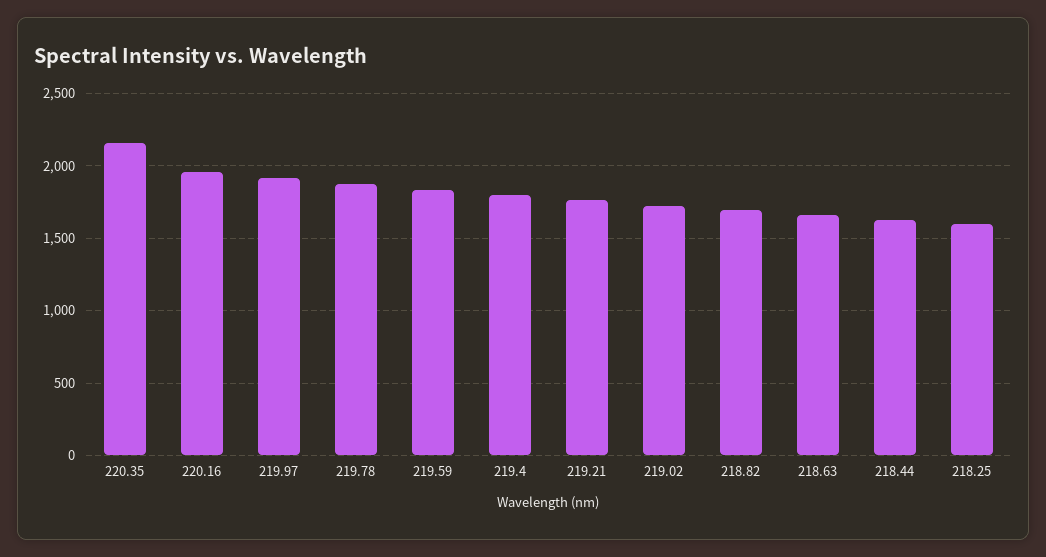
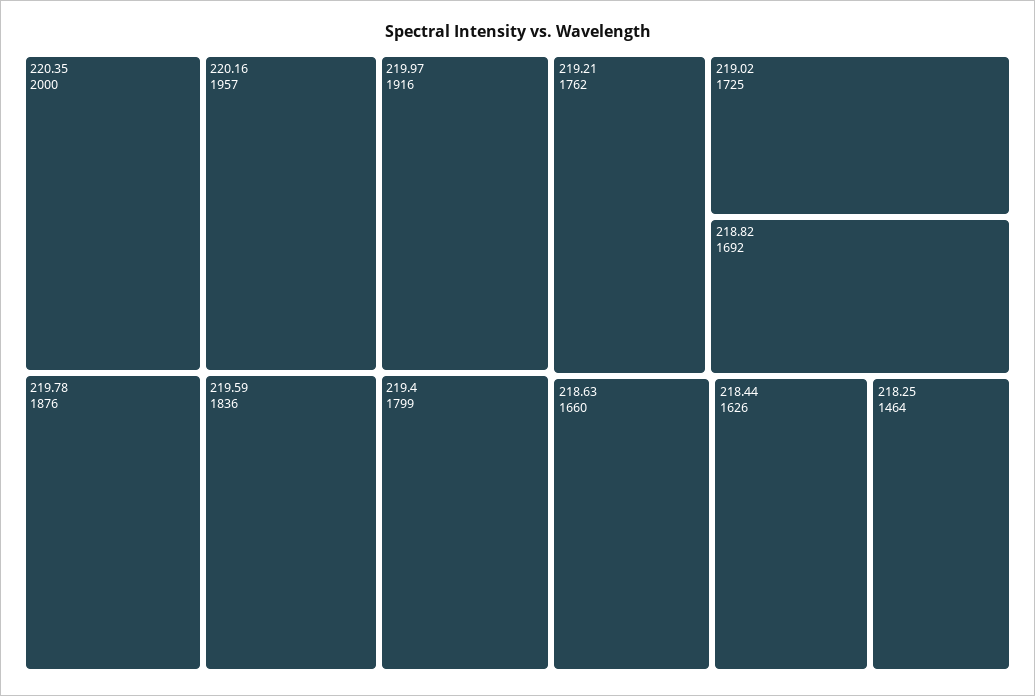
  {
-   "220.35": 2150,
+   "220.35": 2000,
    "220.16": 1957,
    "219.97": 1916,
    "219.78": 1876,
    "219.59": 1836,
    "219.4": 1799,
    "219.21": 1762,
    "219.02": 1725,
    "218.82": 1692,
    "218.63": 1660,
    "218.44": 1626,
-   "218.25": 1600
+   "218.25": 1464
  }

